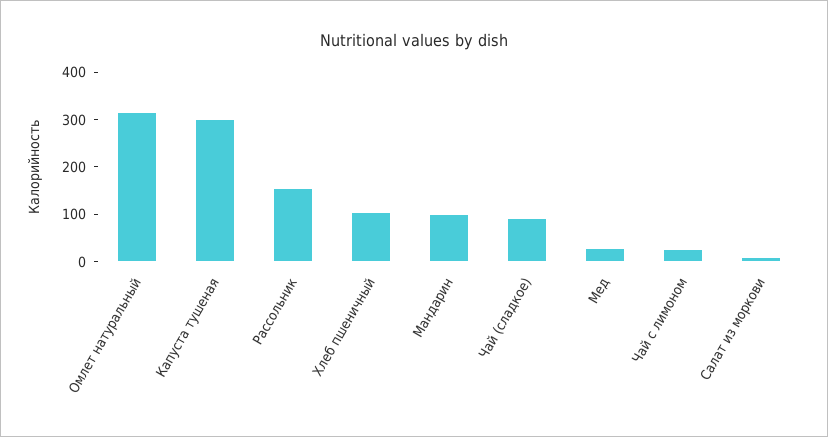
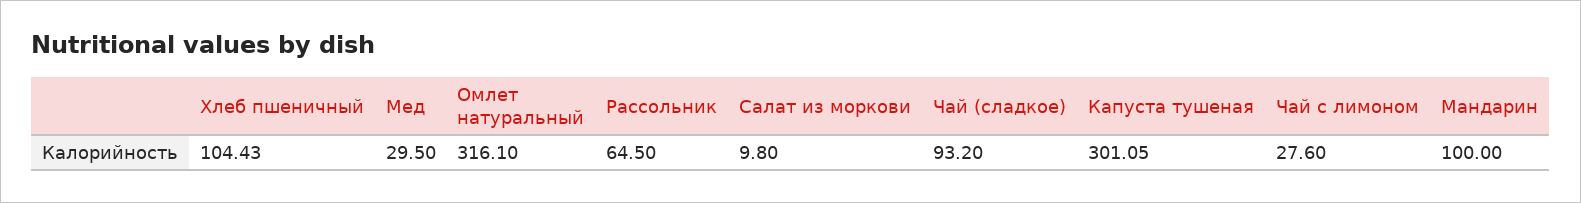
  {
    "Омлет натуральный": 316.1,
    "Капуста тушеная": 301.05,
-   "Рассольник": 160,
+   "Рассольник": 64.5,
    "Хлеб пшеничный": 104.43,
    "Мандарин": 100,
    "Чай (сладкое)": 93.2,
    "Мед": 29.5,
    "Чай с лимоном": 27.6,
    "Салат из моркови": 9.8
  }

